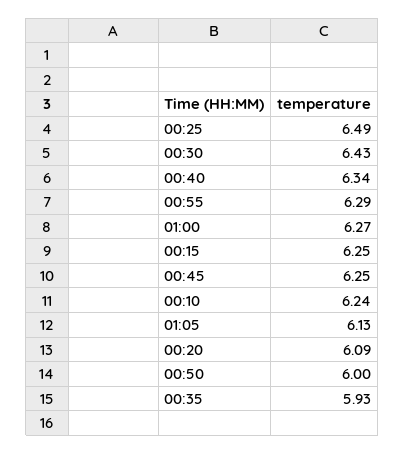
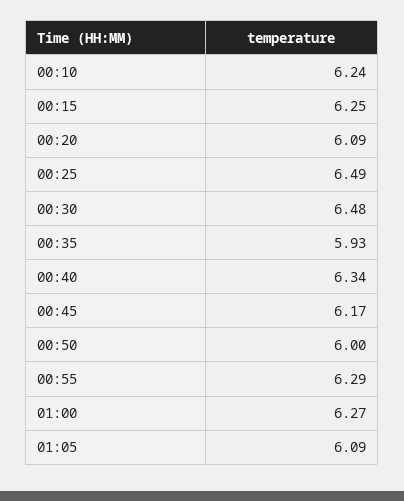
  {
    "00:25": 6.49,
-   "00:30": 6.43,
+   "00:30": 6.48,
    "00:40": 6.34,
    "00:55": 6.29,
    "01:00": 6.27,
    "00:15": 6.25,
-   "00:45": 6.25,
+   "00:45": 6.17,
    "00:10": 6.24,
-   "01:05": 6.13,
+   "01:05": 6.09,
    "00:20": 6.09,
    "00:50": 6,
    "00:35": 5.93
  }

